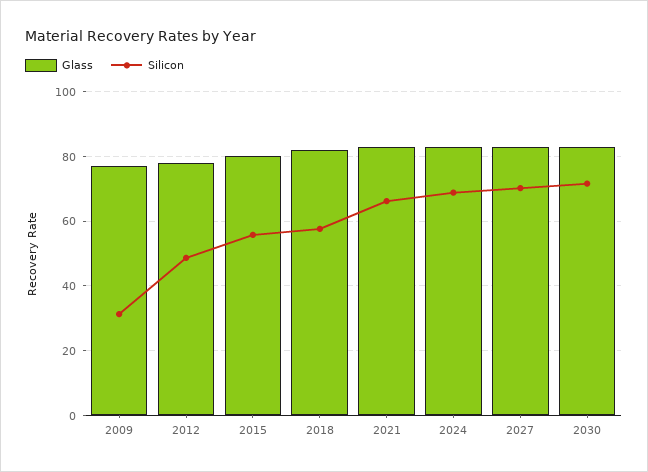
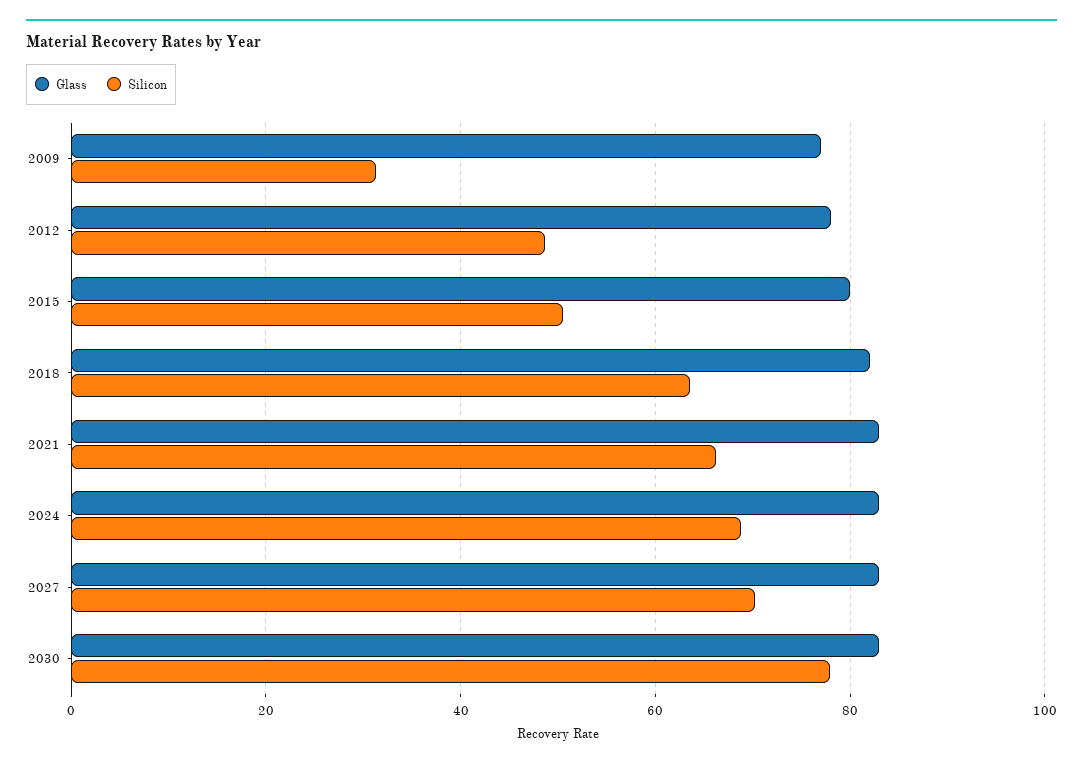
  {
    "Glass": {
      "2009": 78,
      "2012": 78,
      "2015": 80,
      "2018": 82,
      "2021": 84,
      "2024": 84,
      "2027": 84,
      "2030": 84
    },
    "Silicon": {
      "2009": 32,
      "2012": 48,
-     "2015": 56,
+     "2015": 50,
-     "2018": 58,
+     "2018": 64,
      "2021": 66,
      "2024": 68,
      "2027": 70,
-     "2030": 72
+     "2030": 78
    }
  }

